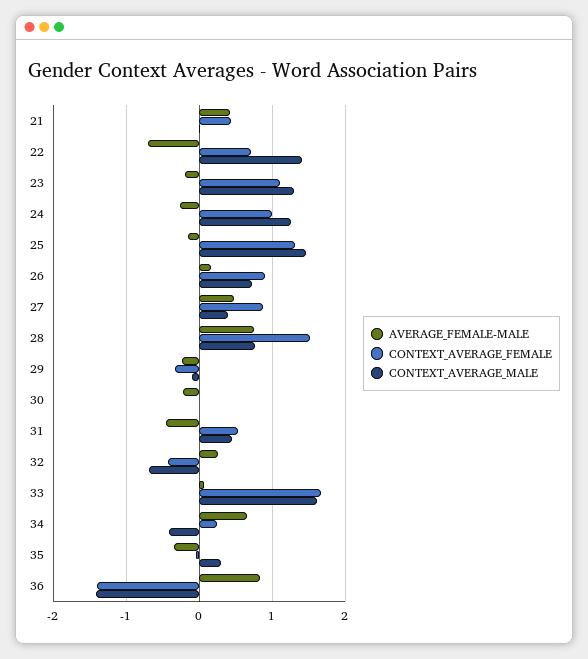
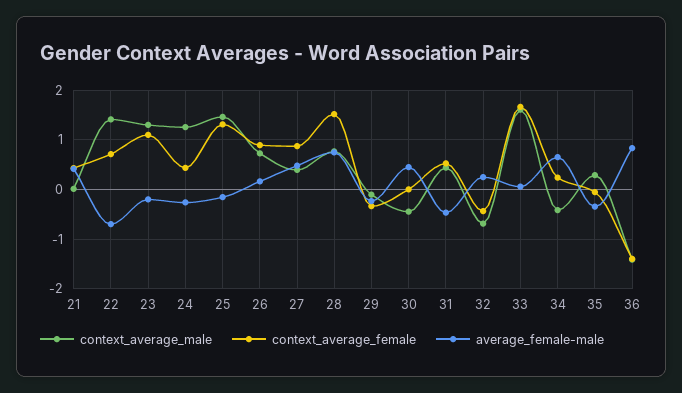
  {
    "AVERAGE_FEMALE-MALE": {
      "21": 0.4,
      "22": -0.7,
      "23": -0.2,
      "24": -0.3,
      "25": -0.2,
      "26": 0.2,
      "27": 0.5,
      "28": 0.8,
      "29": -0.2,
-     "30": -0.2,
+     "30": 0.4,
      "31": -0.5,
      "32": 0.3,
      "33": 0.1,
      "34": 0.7,
      "35": -0.3,
      "36": 0.8
    },
    "CONTEXT_AVERAGE_FEMALE": {
      "21": 0.4,
      "22": 0.7,
      "23": 1.1,
-     "24": 1,
+     "24": 0.4,
      "25": 1.3,
      "26": 0.9,
      "27": 0.9,
      "28": 1.5,
      "29": -0.3,
      "30": 0,
      "31": 0.5,
      "32": -0.4,
      "33": 1.7,
      "34": 0.2,
      "35": -0.1,
      "36": -1.4
    },
    "CONTEXT_AVERAGE_MALE": {
      "21": 0,
      "22": 1.4,
      "23": 1.3,
      "24": 1.3,
      "25": 1.5,
      "26": 0.7,
      "27": 0.4,
      "28": 0.8,
      "29": -0.1,
-     "30": 0,
+     "30": -0.4,
      "31": 0.4,
      "32": -0.7,
      "33": 1.6,
      "34": -0.4,
      "35": 0.3,
      "36": -1.4
    }
  }

